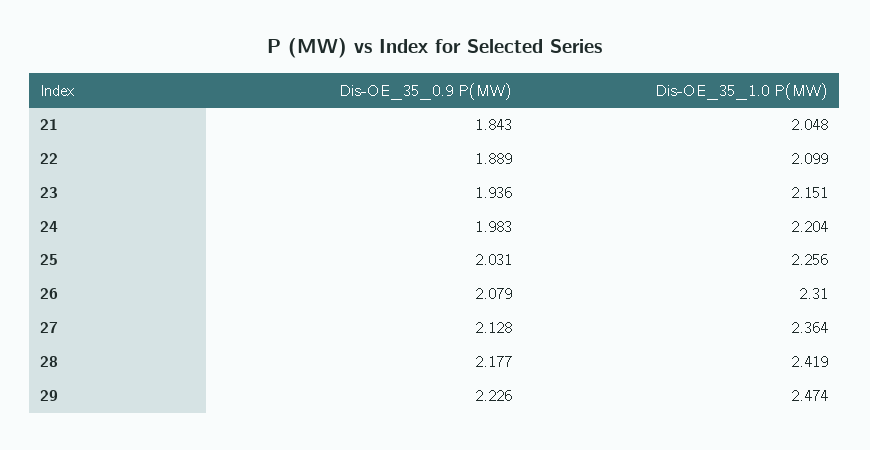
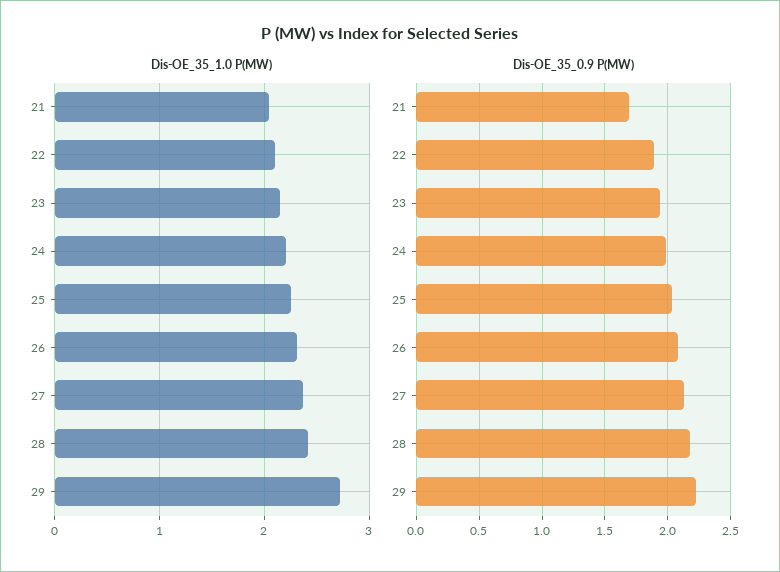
  {
    "Dis-OE_35_0.9 P(MW)": {
-     "21": 1.843,
+     "21": 1.7,
      "22": 1.889,
      "23": 1.936,
      "24": 1.983,
      "25": 2.031,
      "26": 2.079,
      "27": 2.128,
      "28": 2.177,
      "29": 2.226
    },
    "Dis-OE_35_1.0 P(MW)": {
      "21": 2.048,
      "22": 2.099,
      "23": 2.151,
      "24": 2.204,
      "25": 2.256,
      "26": 2.31,
      "27": 2.364,
      "28": 2.419,
-     "29": 2.474
+     "29": 2.7
    }
  }

